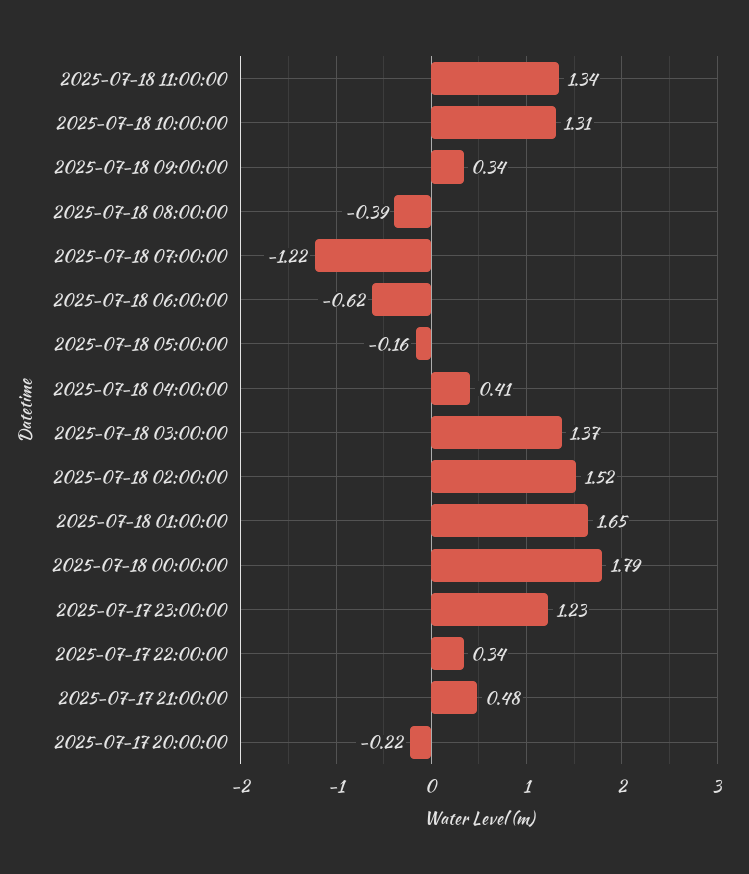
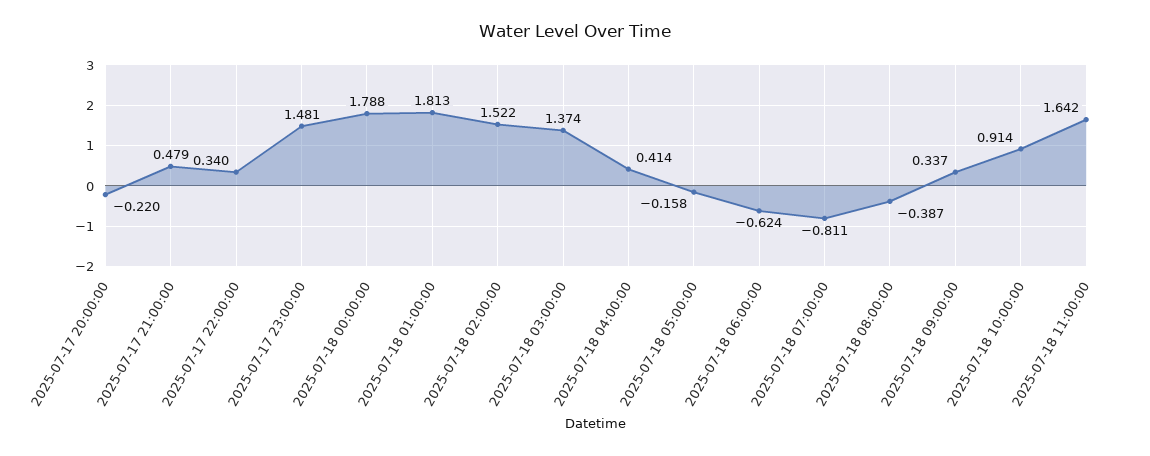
  {
-   "2025-07-18 11:00:00": 1.34,
+   "2025-07-18 11:00:00": 1.642,
-   "2025-07-18 10:00:00": 1.31,
+   "2025-07-18 10:00:00": 0.914,
    "2025-07-18 09:00:00": 0.337,
    "2025-07-18 08:00:00": -0.387,
-   "2025-07-18 07:00:00": -1.22,
+   "2025-07-18 07:00:00": -0.811,
    "2025-07-18 06:00:00": -0.624,
    "2025-07-18 05:00:00": -0.158,
    "2025-07-18 04:00:00": 0.414,
    "2025-07-18 03:00:00": 1.374,
    "2025-07-18 02:00:00": 1.522,
-   "2025-07-18 01:00:00": 1.65,
+   "2025-07-18 01:00:00": 1.813,
    "2025-07-18 00:00:00": 1.788,
-   "2025-07-17 23:00:00": 1.23,
+   "2025-07-17 23:00:00": 1.481,
    "2025-07-17 22:00:00": 0.34,
    "2025-07-17 21:00:00": 0.479,
    "2025-07-17 20:00:00": -0.22
  }

